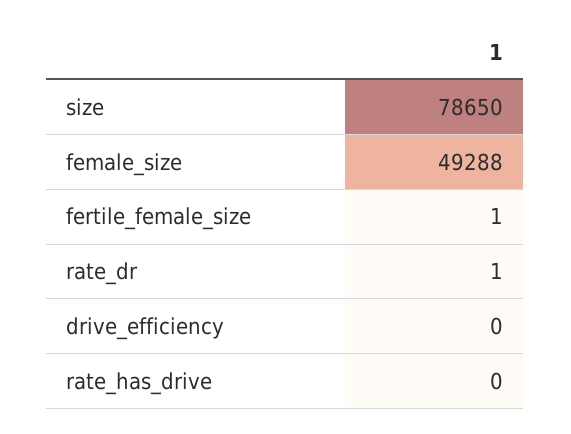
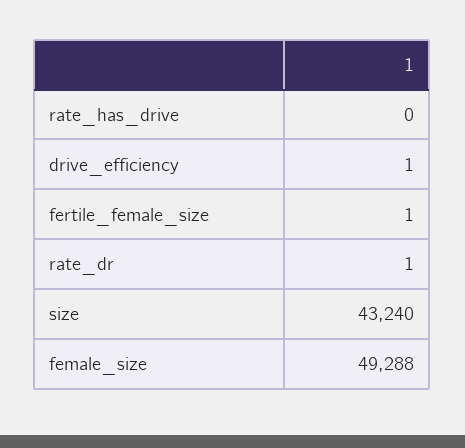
  {
-   "size": 78650,
+   "size": 43240,
    "female_size": 49288,
    "fertile_female_size": 1,
    "rate_dr": 1,
-   "drive_efficiency": 0,
+   "drive_efficiency": 1,
    "rate_has_drive": 0
  }

